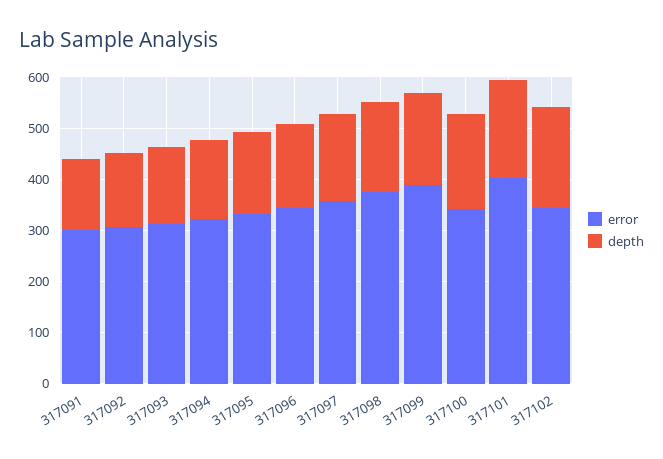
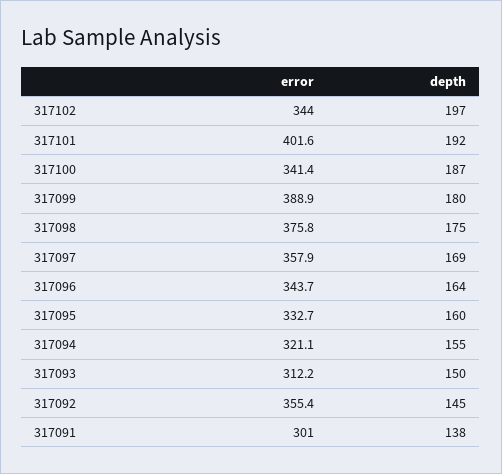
  {
    "error": {
      "317091": 301,
-     "317092": 300,
+     "317092": 355.4,
      "317093": 312.2,
      "317094": 321.1,
      "317095": 332.7,
      "317096": 343.7,
      "317097": 357.9,
      "317098": 375.8,
      "317099": 388.9,
      "317100": 341.4,
      "317101": 401.6,
      "317102": 344
    },
    "depth": {
      "317091": 138,
      "317092": 145,
      "317093": 150,
      "317094": 155,
      "317095": 160,
      "317096": 164,
      "317097": 169,
      "317098": 175,
      "317099": 180,
      "317100": 187,
      "317101": 192,
      "317102": 197
    }
  }

